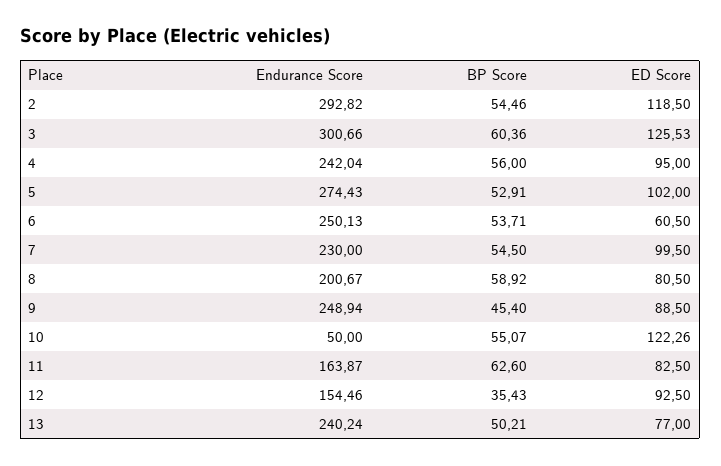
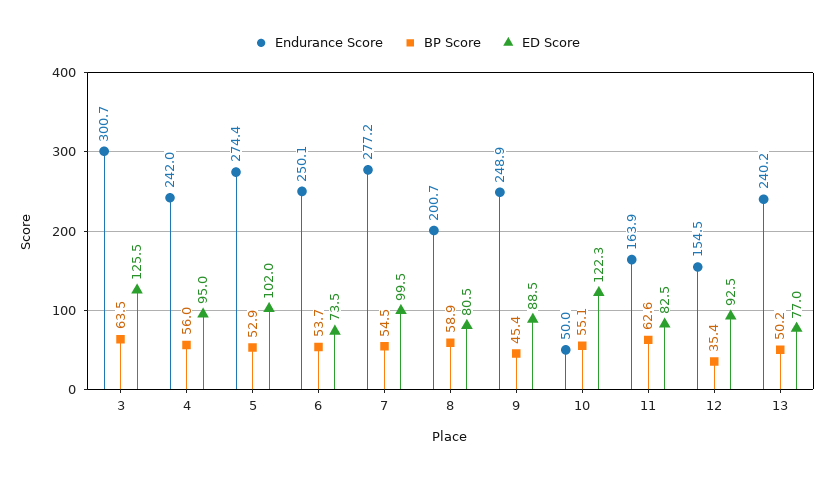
  {
    "Endurance Score": {
-     "2": 292.82,
      "3": 300.66,
      "4": 242.04,
      "5": 274.43,
      "6": 250.13,
-     "7": 230,
+     "7": 277.2,
      "8": 200.67,
      "9": 248.94,
      "10": 50,
      "11": 163.87,
      "12": 154.46,
      "13": 240.24
    },
    "BP Score": {
-     "2": 54.46,
-     "3": 60.36,
+     "3": 63.5,
      "4": 56,
      "5": 52.91,
      "6": 53.71,
      "7": 54.5,
      "8": 58.92,
      "9": 45.4,
      "10": 55.07,
      "11": 62.6,
      "12": 35.43,
      "13": 50.21
    },
    "ED Score": {
-     "2": 118.5,
      "3": 125.53,
      "4": 95,
      "5": 102,
-     "6": 60.5,
+     "6": 73.5,
      "7": 99.5,
      "8": 80.5,
      "9": 88.5,
      "10": 122.26,
      "11": 82.5,
      "12": 92.5,
      "13": 77
    }
  }

